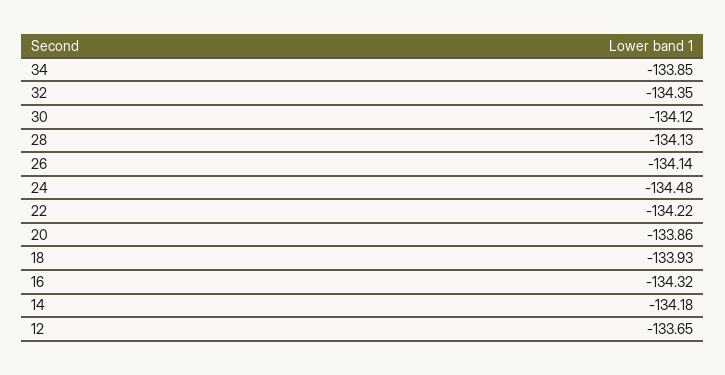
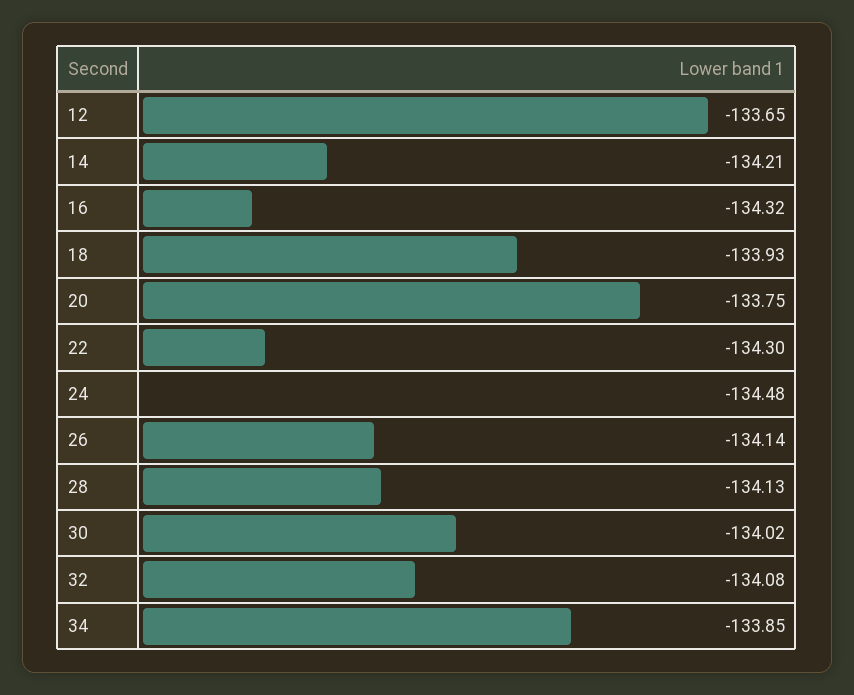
  {
    "34": -133.85,
-   "32": -134.35,
+   "32": -134.08,
-   "30": -134.12,
+   "30": -134.02,
    "28": -134.13,
    "26": -134.14,
    "24": -134.48,
-   "22": -134.22,
+   "22": -134.3,
-   "20": -133.86,
+   "20": -133.75,
    "18": -133.93,
    "16": -134.32,
-   "14": -134.18,
+   "14": -134.21,
    "12": -133.65
  }

